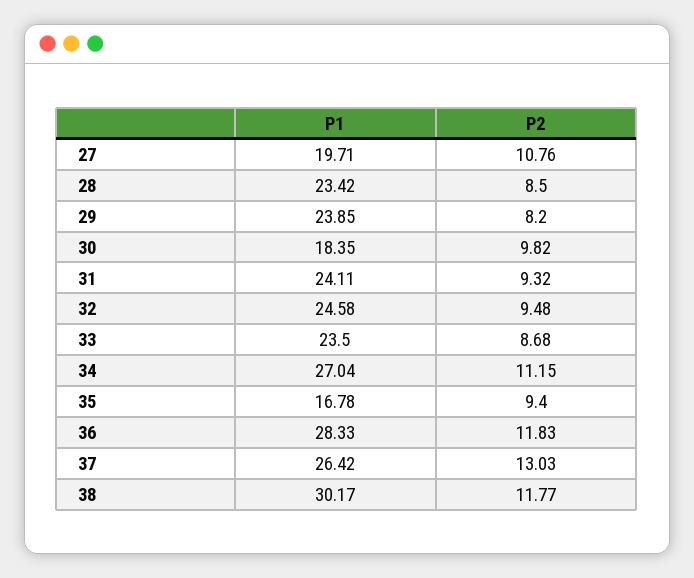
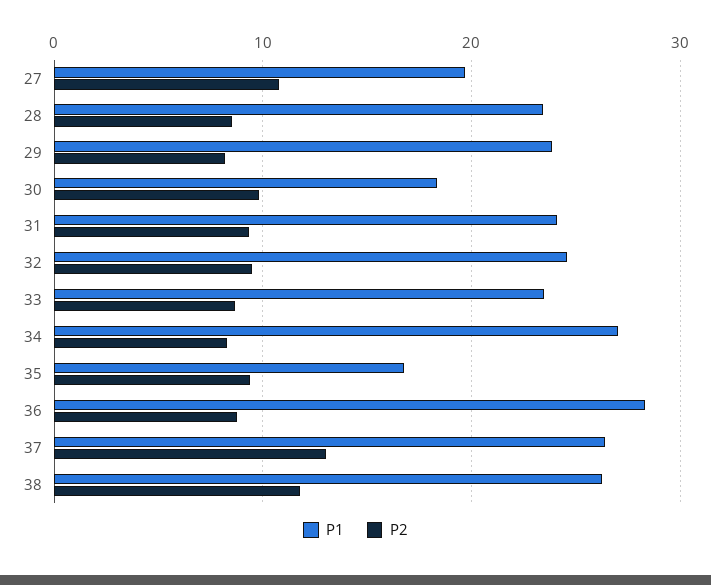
  {
    "P1": {
      "27": 19.71,
      "28": 23.42,
      "29": 23.85,
      "30": 18.35,
      "31": 24.11,
      "32": 24.58,
      "33": 23.5,
      "34": 27.04,
      "35": 16.78,
      "36": 28.33,
      "37": 26.42,
-     "38": 30.17
+     "38": 26
    },
    "P2": {
      "27": 10.76,
      "28": 8.5,
      "29": 8.2,
      "30": 9.82,
      "31": 9.32,
      "32": 9.48,
      "33": 8.68,
-     "34": 11.15,
+     "34": 8,
      "35": 9.4,
-     "36": 11.83,
+     "36": 9,
      "37": 13.03,
      "38": 11.77
    }
  }

